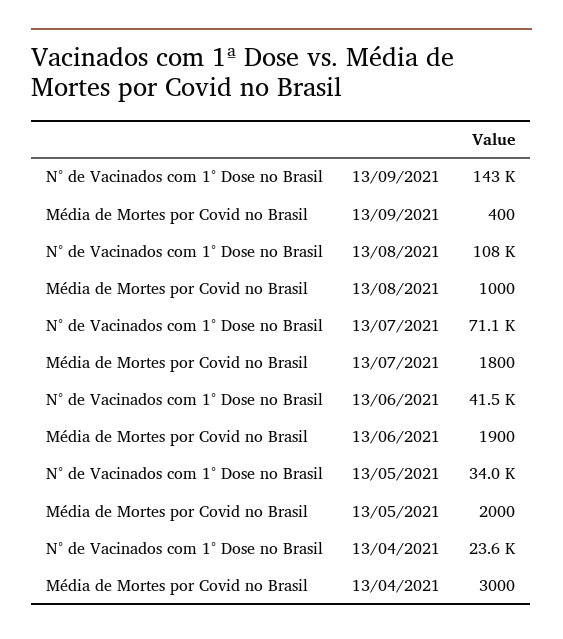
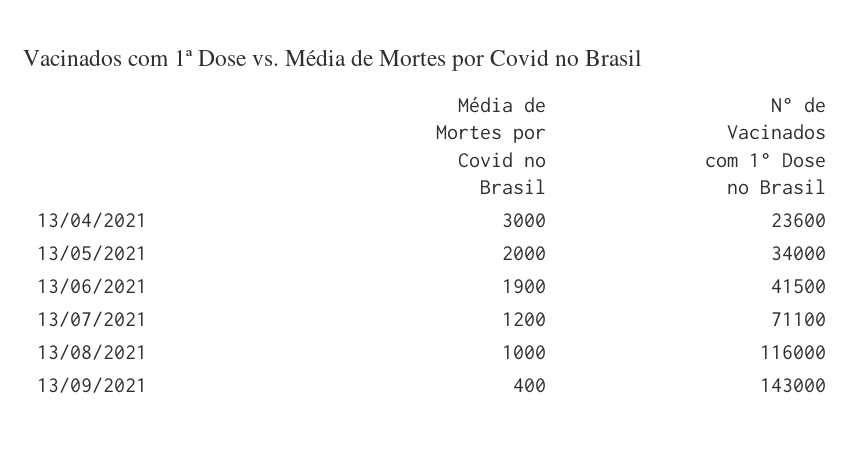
  {
    "N° de Vacinados com 1° Dose no Brasil": {
      "13/09/2021": 143000,
-     "13/08/2021": 108000,
+     "13/08/2021": 116000,
      "13/07/2021": 71100,
      "13/06/2021": 41500,
      "13/05/2021": 34000,
      "13/04/2021": 23600
    },
    "Média de Mortes por Covid no Brasil": {
      "13/09/2021": 400,
      "13/08/2021": 1000,
-     "13/07/2021": 1800,
+     "13/07/2021": 1200,
      "13/06/2021": 1900,
      "13/05/2021": 2000,
      "13/04/2021": 3000
    }
  }

